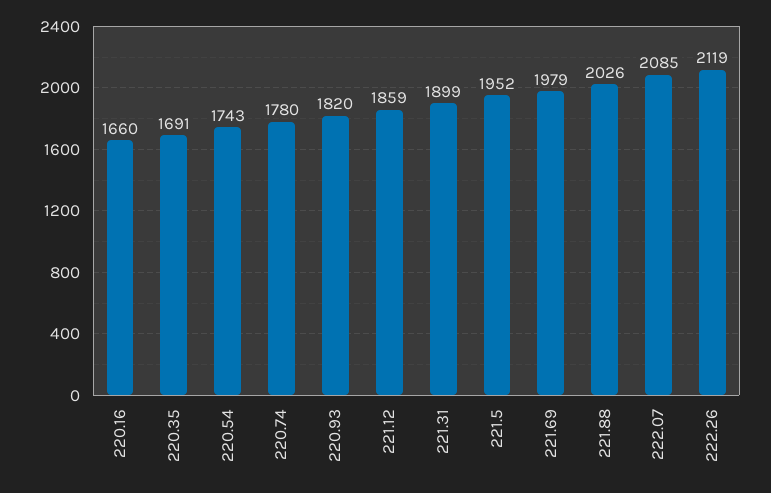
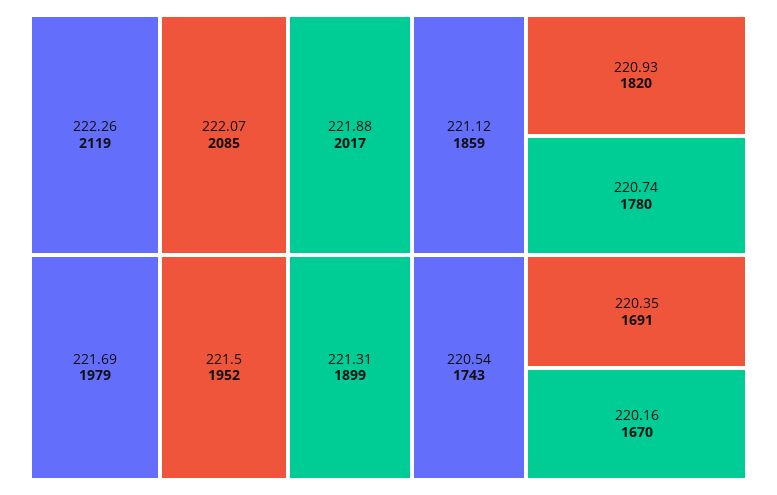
  {
-   "220.16": 1660,
+   "220.16": 1670,
    "220.35": 1691,
    "220.54": 1743,
    "220.74": 1780,
    "220.93": 1820,
    "221.12": 1859,
    "221.31": 1899,
    "221.5": 1952,
    "221.69": 1979,
-   "221.88": 2026,
+   "221.88": 2017,
    "222.07": 2085,
    "222.26": 2119
  }

